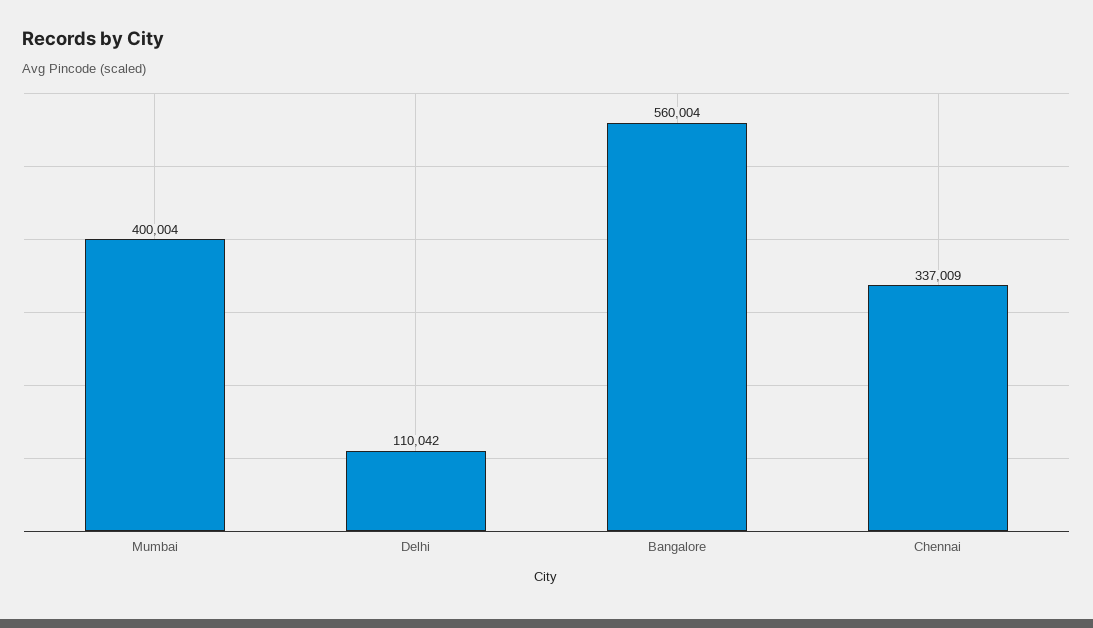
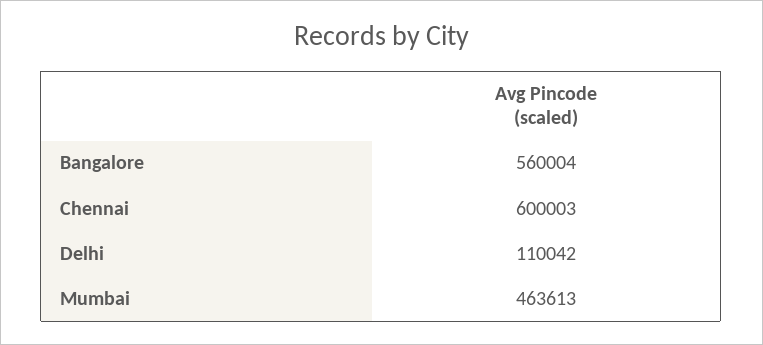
  {
-   "Mumbai": 400004,
+   "Mumbai": 463613,
    "Delhi": 110042,
    "Bangalore": 560004,
-   "Chennai": 337009
+   "Chennai": 600003
  }

